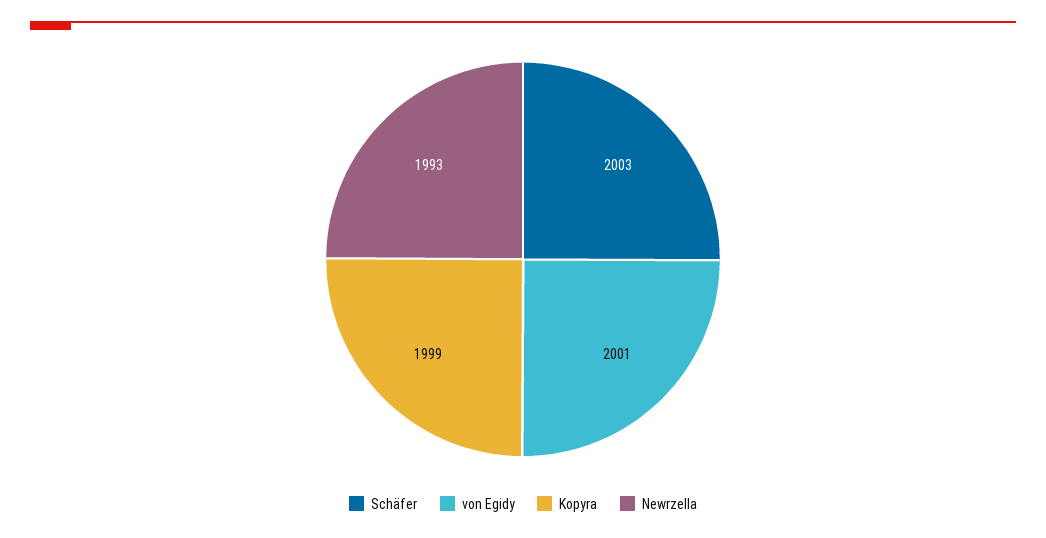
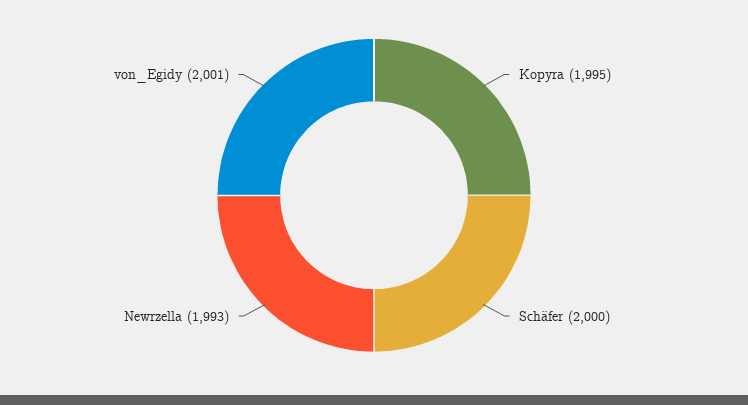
  {
-   "Schäfer": 2003,
+   "Schäfer": 2000,
    "von Egidy": 2001,
-   "Kopyra": 1999,
+   "Kopyra": 1995,
    "Newrzella": 1993
  }

